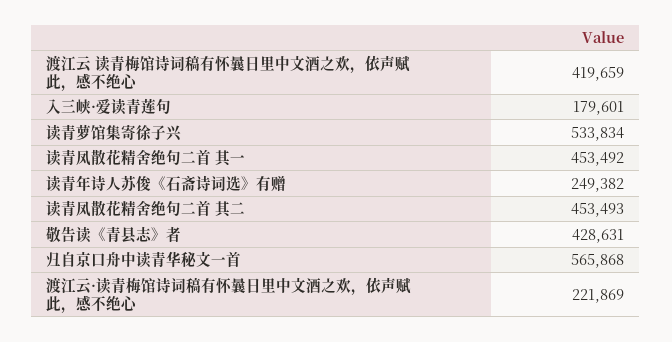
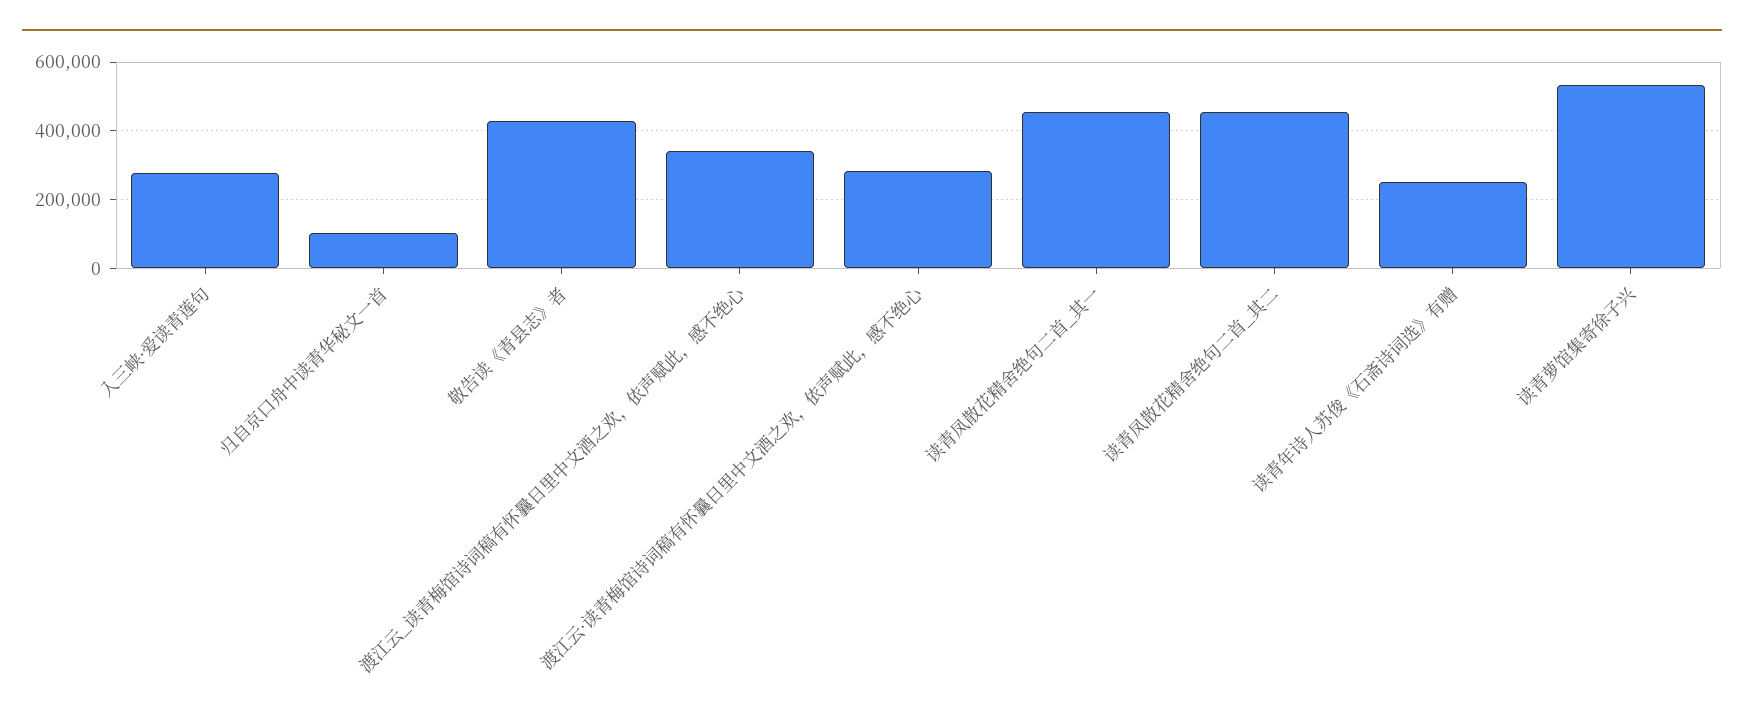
  {
-   "渡江云 读青梅馆诗词稿有怀曩日里中文酒之欢，依声赋此，感不绝心": 419659,
+   "渡江云 读青梅馆诗词稿有怀曩日里中文酒之欢，依声赋此，感不绝心": 340000,
-   "入三峡·爱读青莲句": 179601,
+   "入三峡·爱读青莲句": 280000,
    "读青萝馆集寄徐子兴": 533834,
    "读青凤散花精舍绝句二首 其一": 453492,
    "读青年诗人苏俊《石斋诗词选》有赠": 249382,
    "读青凤散花精舍绝句二首 其二": 453493,
    "敬告读《青县志》者": 428631,
-   "归自京口舟中读青华秘文一首": 565868,
+   "归自京口舟中读青华秘文一首": 100000,
-   "渡江云·读青梅馆诗词稿有怀曩日里中文酒之欢，依声赋此，感不绝心": 221869
+   "渡江云·读青梅馆诗词稿有怀曩日里中文酒之欢，依声赋此，感不绝心": 280000
  }

